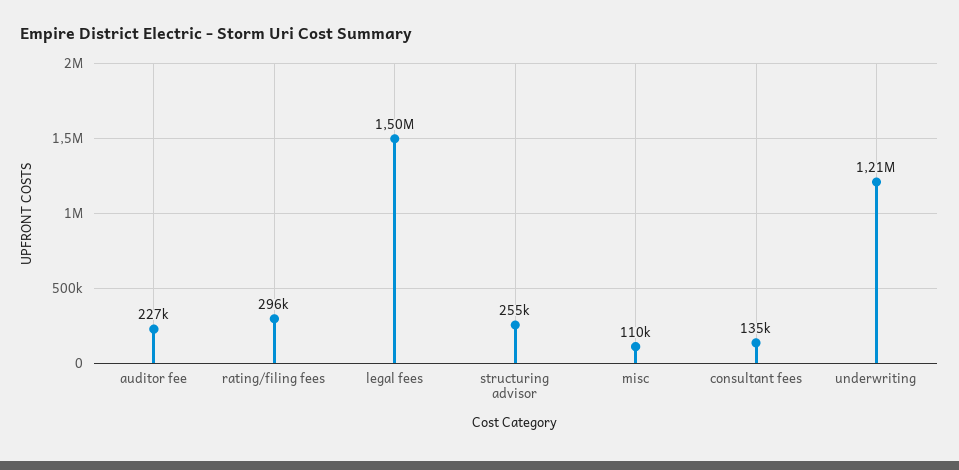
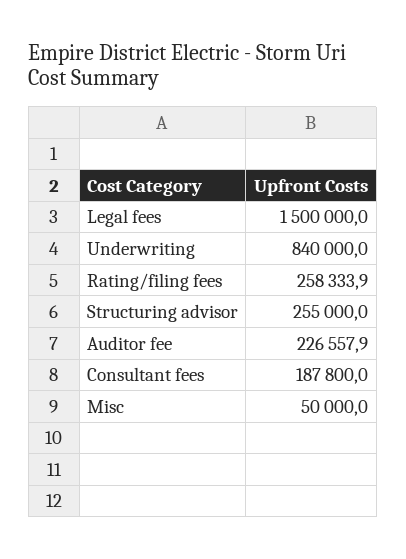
  {
    "auditor fee": 226557.9,
-   "rating/filing fees": 296000,
+   "rating/filing fees": 258333.9,
    "legal fees": 1500000,
    "structuring advisor": 255000,
-   "misc": 110000,
+   "misc": 50000,
-   "consultant fees": 135000,
+   "consultant fees": 187800,
-   "underwriting": 1210000
+   "underwriting": 840000
  }

